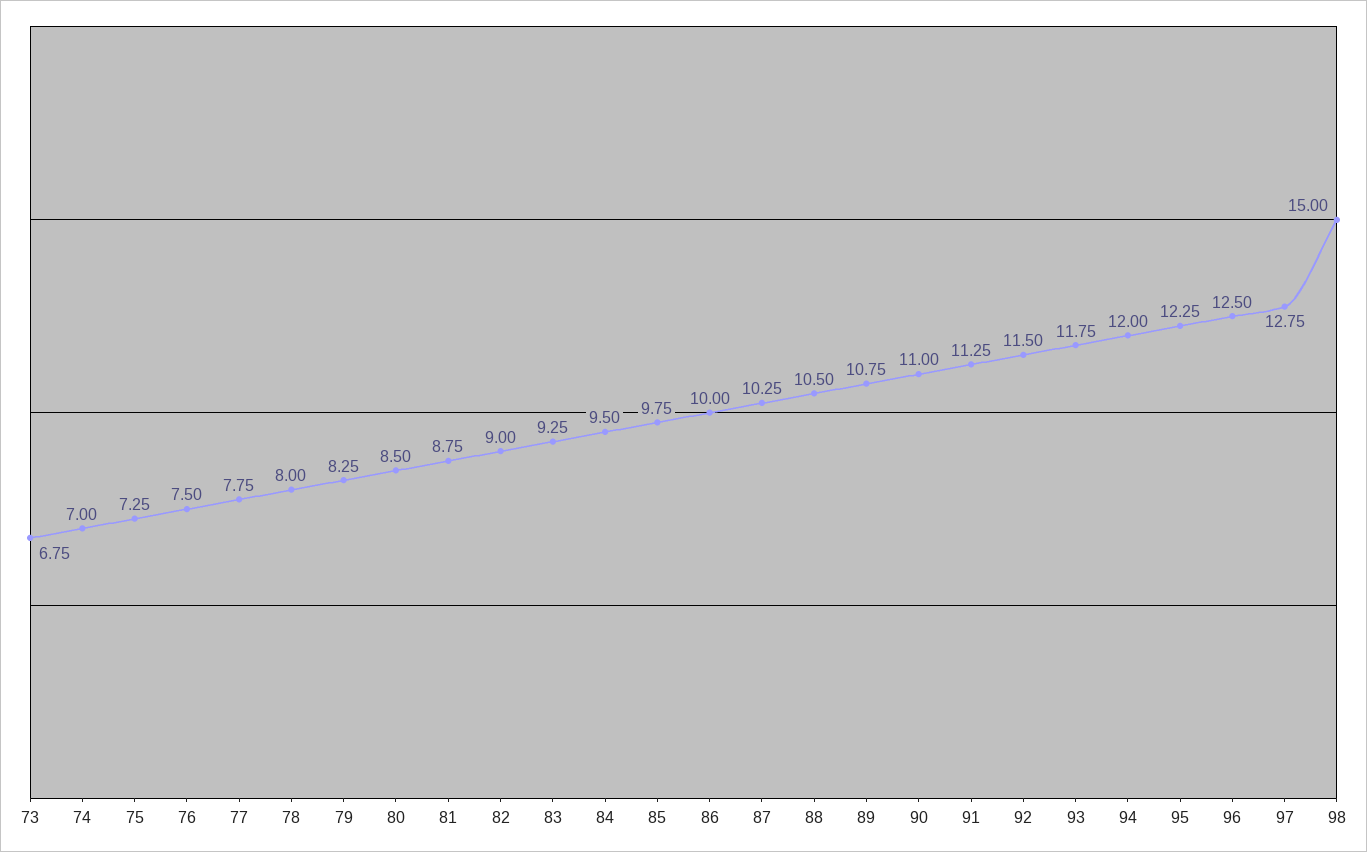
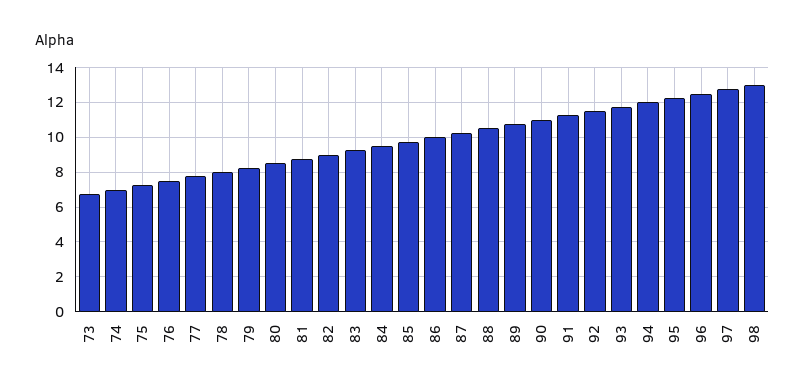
  {
    "73": 6.75,
    "74": 7,
    "75": 7.25,
    "76": 7.5,
    "77": 7.75,
    "78": 8,
    "79": 8.25,
    "80": 8.5,
    "81": 8.75,
    "82": 9,
    "83": 9.25,
    "84": 9.5,
    "85": 9.75,
    "86": 10,
    "87": 10.25,
    "88": 10.5,
    "89": 10.75,
    "90": 11,
    "91": 11.25,
    "92": 11.5,
    "93": 11.75,
    "94": 12,
    "95": 12.25,
    "96": 12.5,
    "97": 12.75,
-   "98": 15
+   "98": 13
  }

